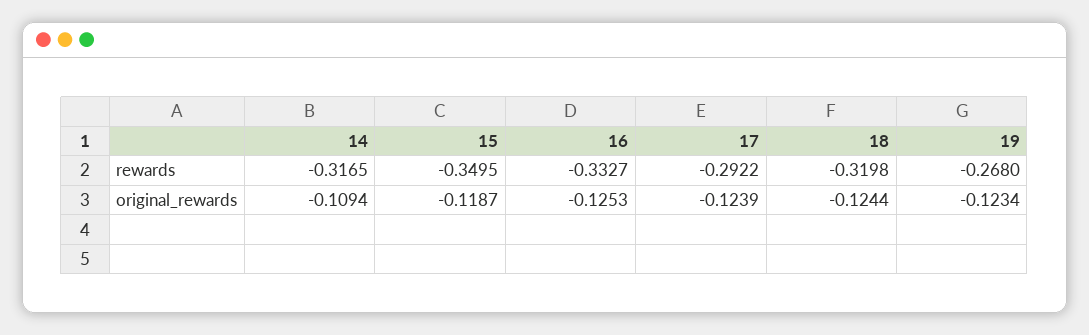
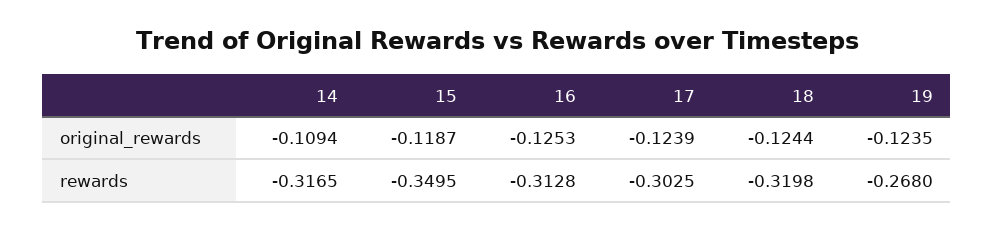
  {
    "14": {
      "rewards": -0.3165,
      "original_rewards": -0.1094
    },
    "15": {
      "rewards": -0.3495,
      "original_rewards": -0.1187
    },
    "16": {
-     "rewards": -0.3327,
+     "rewards": -0.3128,
      "original_rewards": -0.1253
    },
    "17": {
-     "rewards": -0.2922,
+     "rewards": -0.3025,
      "original_rewards": -0.1239
    },
    "18": {
      "rewards": -0.3198,
      "original_rewards": -0.1244
    },
    "19": {
      "rewards": -0.268,
-     "original_rewards": -0.1234
+     "original_rewards": -0.1235
    }
  }

